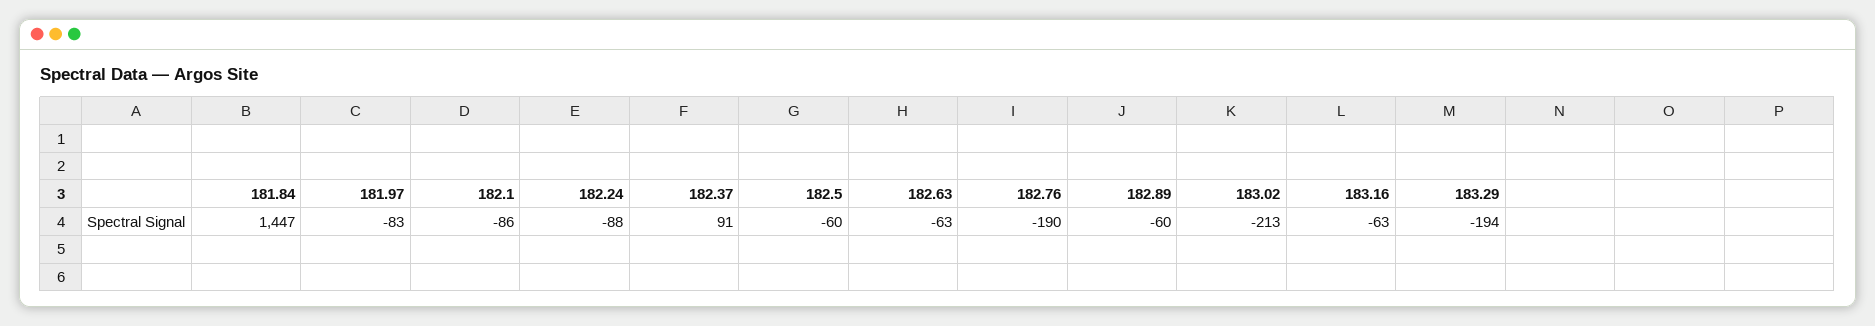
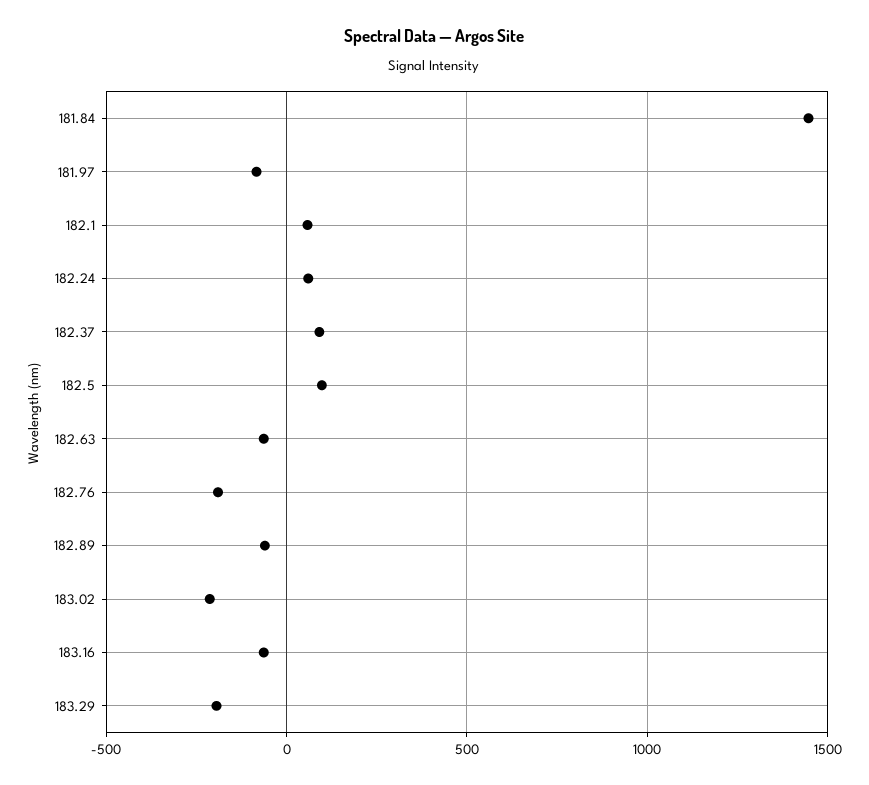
  {
    "181.84": 1447,
    "181.97": -83,
-   "182.1": -86,
+   "182.1": 50,
-   "182.24": -88,
+   "182.24": 50,
    "182.37": 91,
-   "182.5": -60,
+   "182.5": 100,
    "182.63": -63,
    "182.76": -190,
    "182.89": -60,
    "183.02": -213,
    "183.16": -63,
    "183.29": -194
  }

